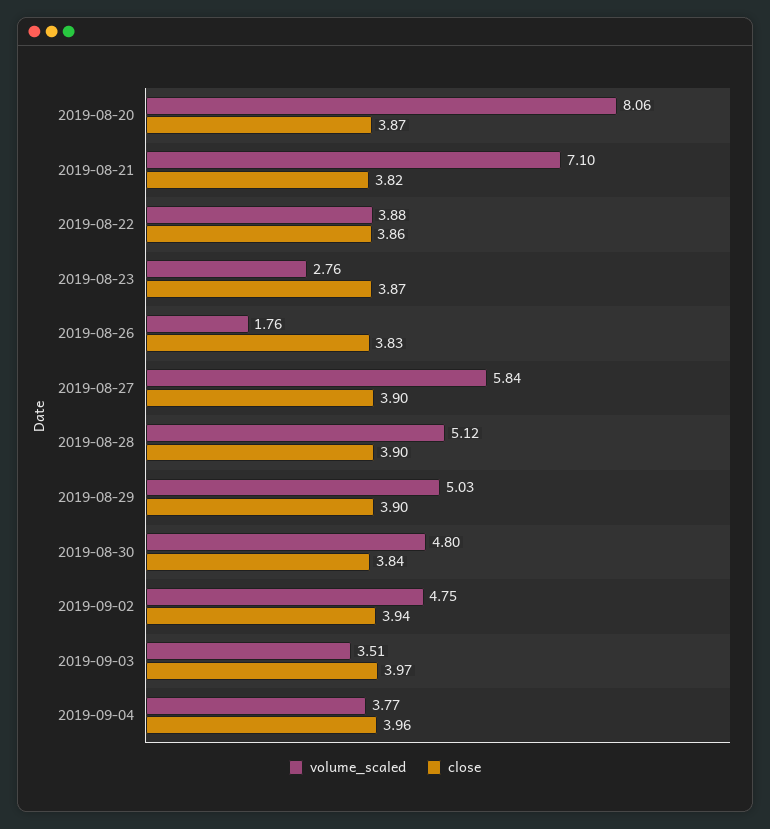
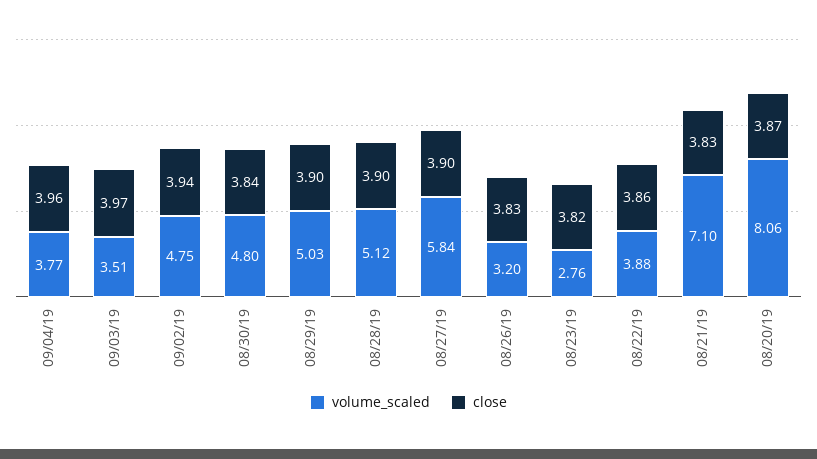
  {
    "volume_scaled": {
      "2019-08-20": 8.06,
      "2019-08-21": 7.1,
      "2019-08-22": 3.88,
      "2019-08-23": 2.76,
-     "2019-08-26": 1.76,
+     "2019-08-26": 3.2,
      "2019-08-27": 5.84,
      "2019-08-28": 5.12,
      "2019-08-29": 5.03,
      "2019-08-30": 4.8,
      "2019-09-02": 4.75,
      "2019-09-03": 3.51,
      "2019-09-04": 3.77
    },
    "close": {
      "2019-08-20": 3.87,
-     "2019-08-21": 3.82,
+     "2019-08-21": 3.83,
      "2019-08-22": 3.86,
-     "2019-08-23": 3.87,
+     "2019-08-23": 3.82,
      "2019-08-26": 3.83,
      "2019-08-27": 3.9,
      "2019-08-28": 3.9,
      "2019-08-29": 3.9,
      "2019-08-30": 3.84,
      "2019-09-02": 3.94,
      "2019-09-03": 3.97,
      "2019-09-04": 3.96
    }
  }

